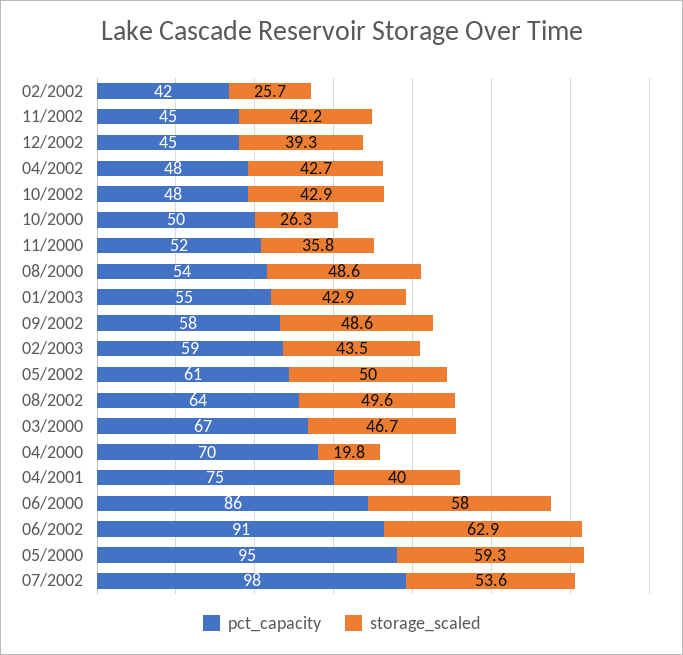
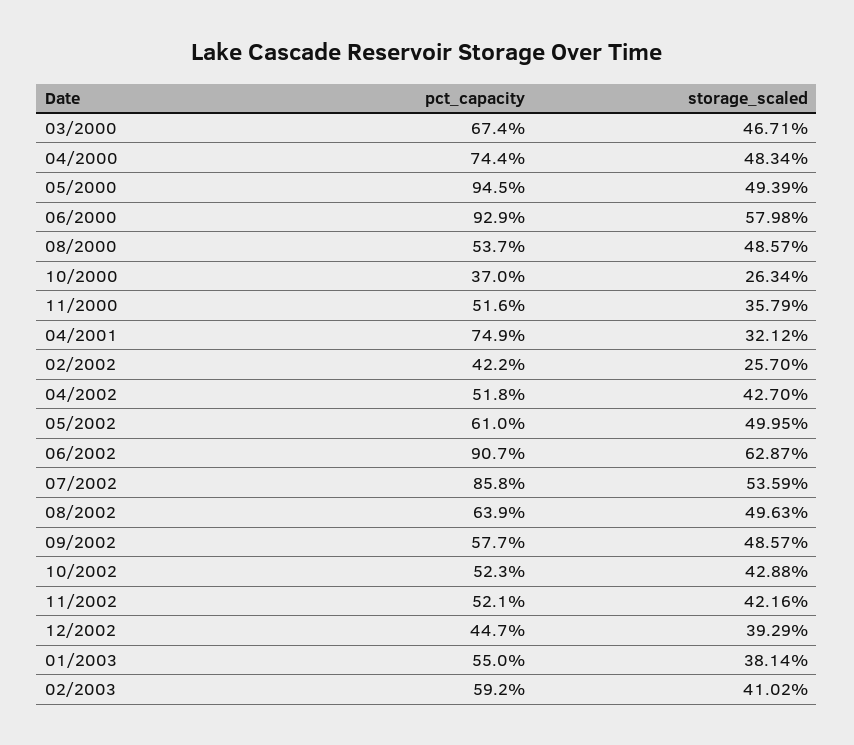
  {
    "pct_capacity": {
      "02/2002": 42.2,
-     "11/2002": 45,
+     "11/2002": 52.1,
      "12/2002": 44.7,
-     "04/2002": 48,
+     "04/2002": 51.8,
-     "10/2002": 48,
+     "10/2002": 52.3,
-     "10/2000": 50,
+     "10/2000": 37,
      "11/2000": 51.6,
      "08/2000": 53.7,
      "01/2003": 55,
      "09/2002": 57.7,
      "02/2003": 59.2,
      "05/2002": 61,
      "08/2002": 63.9,
      "03/2000": 67.4,
-     "04/2000": 70,
+     "04/2000": 74.4,
      "04/2001": 74.9,
-     "06/2000": 86,
+     "06/2000": 92.9,
      "06/2002": 90.7,
      "05/2000": 94.5,
-     "07/2002": 98
+     "07/2002": 85.8
    },
    "storage_scaled": {
      "02/2002": 25.7,
      "11/2002": 42.16,
      "12/2002": 39.29,
      "04/2002": 42.7,
      "10/2002": 42.88,
      "10/2000": 26.34,
      "11/2000": 35.79,
      "08/2000": 48.57,
-     "01/2003": 42.9,
+     "01/2003": 38.14,
      "09/2002": 48.57,
-     "02/2003": 43.5,
+     "02/2003": 41.02,
      "05/2002": 49.95,
      "08/2002": 49.63,
      "03/2000": 46.71,
-     "04/2000": 19.8,
+     "04/2000": 48.34,
-     "04/2001": 40,
+     "04/2001": 32.12,
      "06/2000": 57.98,
      "06/2002": 62.87,
-     "05/2000": 59.3,
+     "05/2000": 49.39,
      "07/2002": 53.59
    }
  }

